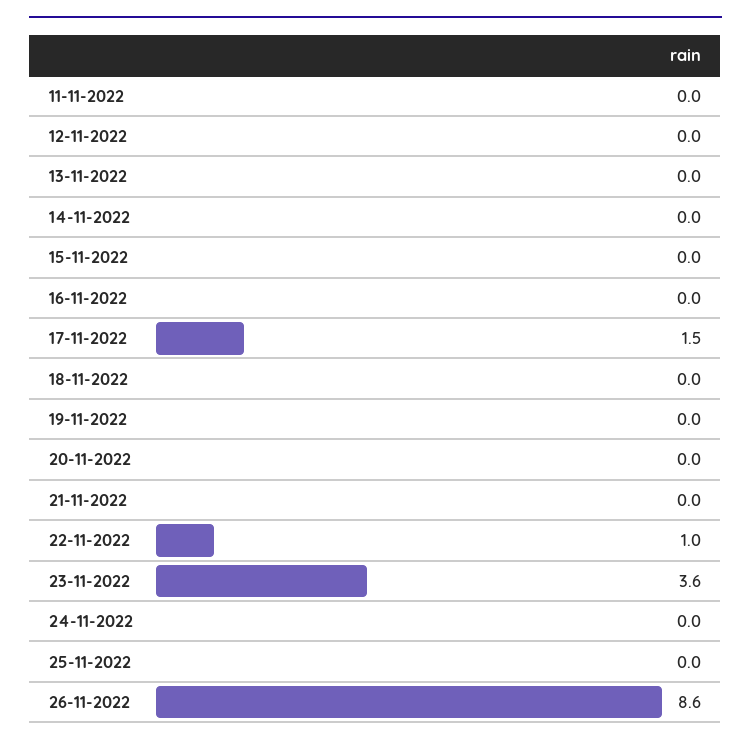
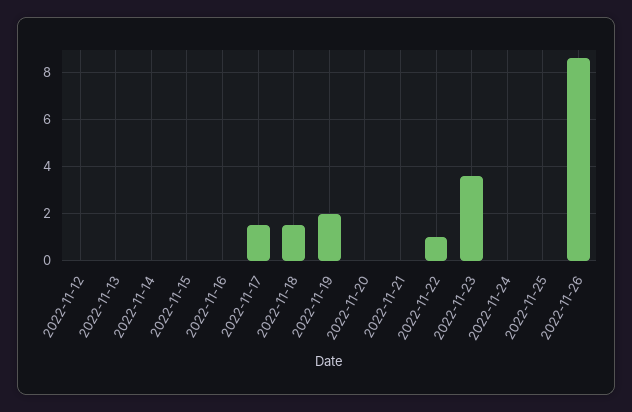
  {
-   "11-11-2022": 0,
    "12-11-2022": 0,
    "13-11-2022": 0,
    "14-11-2022": 0,
    "15-11-2022": 0,
    "16-11-2022": 0,
    "17-11-2022": 1.5,
-   "18-11-2022": 0,
+   "18-11-2022": 1.5,
-   "19-11-2022": 0,
+   "19-11-2022": 2,
    "20-11-2022": 0,
    "21-11-2022": 0,
    "22-11-2022": 1,
    "23-11-2022": 3.6,
    "24-11-2022": 0,
    "25-11-2022": 0,
    "26-11-2022": 8.6
  }

